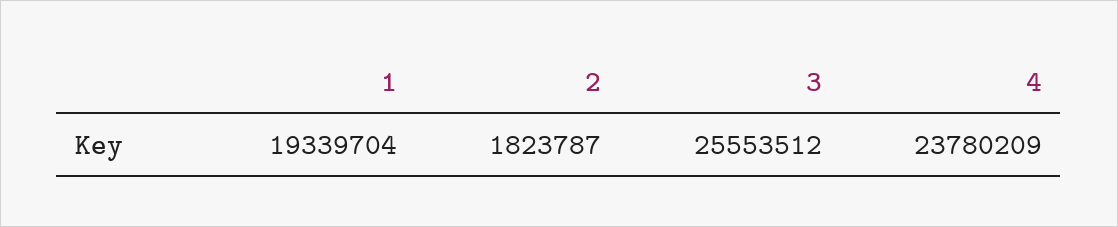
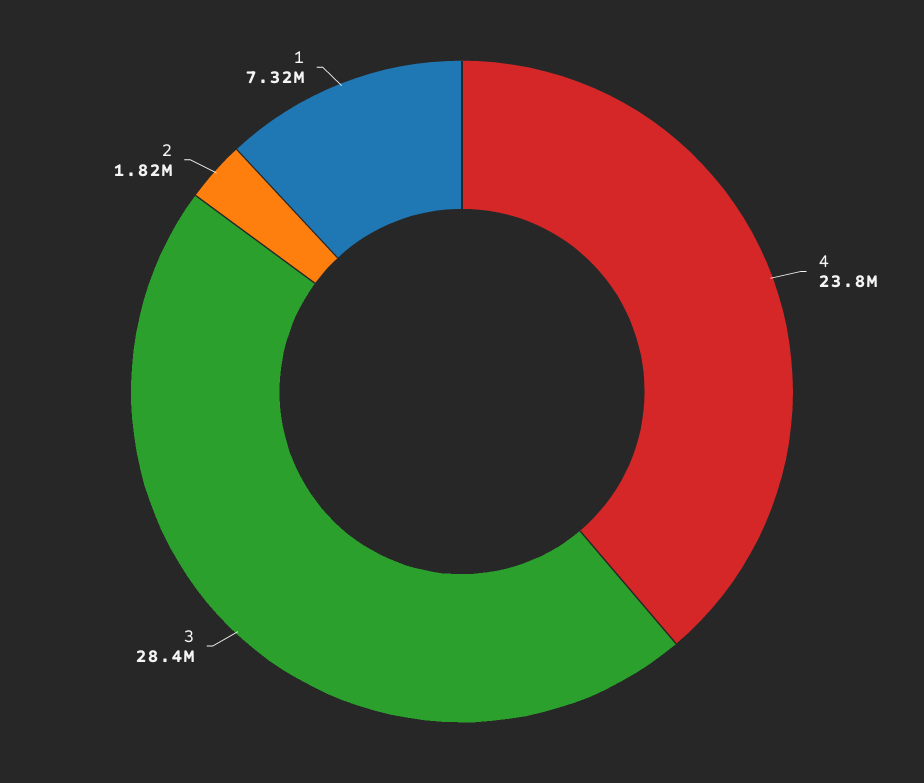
  {
-   "1": 19339704,
+   "1": 7320000,
    "2": 1823787,
-   "3": 25553512,
+   "3": 28400000,
    "4": 23780209
  }

